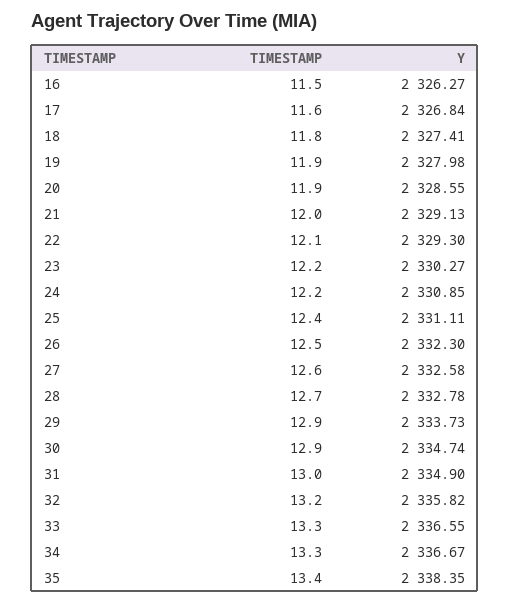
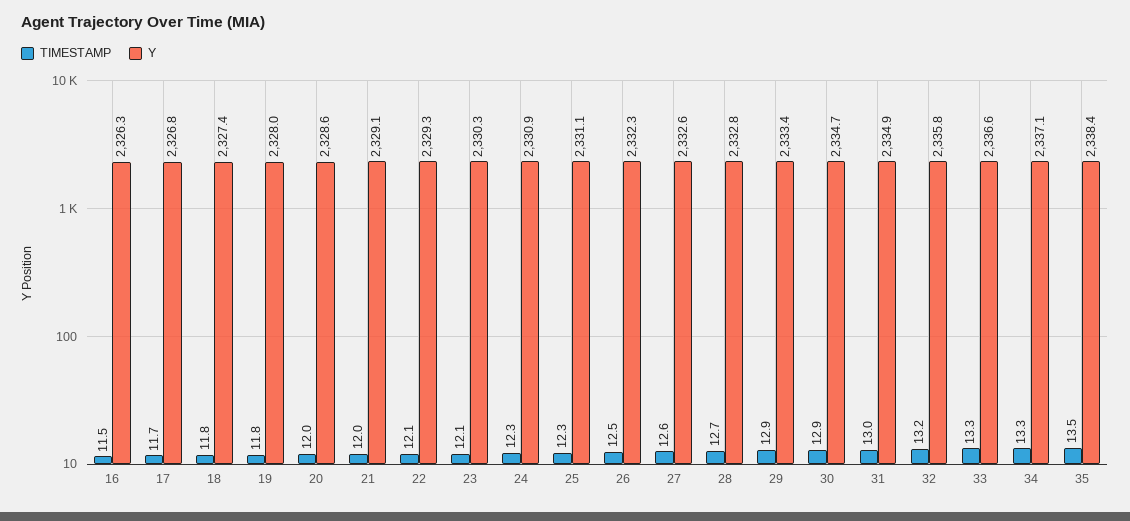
  {
    "TIMESTAMP": {
      "16": 11.5,
-     "17": 11.6,
+     "17": 11.7,
      "18": 11.8,
-     "19": 11.9,
+     "19": 11.8,
-     "20": 11.9,
+     "20": 12,
      "21": 12,
      "22": 12.1,
-     "23": 12.2,
+     "23": 12.1,
-     "24": 12.2,
+     "24": 12.3,
-     "25": 12.4,
+     "25": 12.3,
      "26": 12.5,
      "27": 12.6,
      "28": 12.7,
      "29": 12.9,
      "30": 12.9,
      "31": 13,
      "32": 13.2,
      "33": 13.3,
      "34": 13.3,
-     "35": 13.4
+     "35": 13.5
    },
    "Y": {
      "16": 2326.27,
      "17": 2326.84,
      "18": 2327.41,
      "19": 2327.98,
      "20": 2328.55,
      "21": 2329.13,
      "22": 2329.3,
      "23": 2330.27,
      "24": 2330.85,
      "25": 2331.11,
      "26": 2332.3,
      "27": 2332.58,
      "28": 2332.78,
-     "29": 2333.73,
+     "29": 2333.4,
      "30": 2334.74,
      "31": 2334.9,
      "32": 2335.82,
      "33": 2336.55,
-     "34": 2336.67,
+     "34": 2337.1,
      "35": 2338.35
    }
  }

